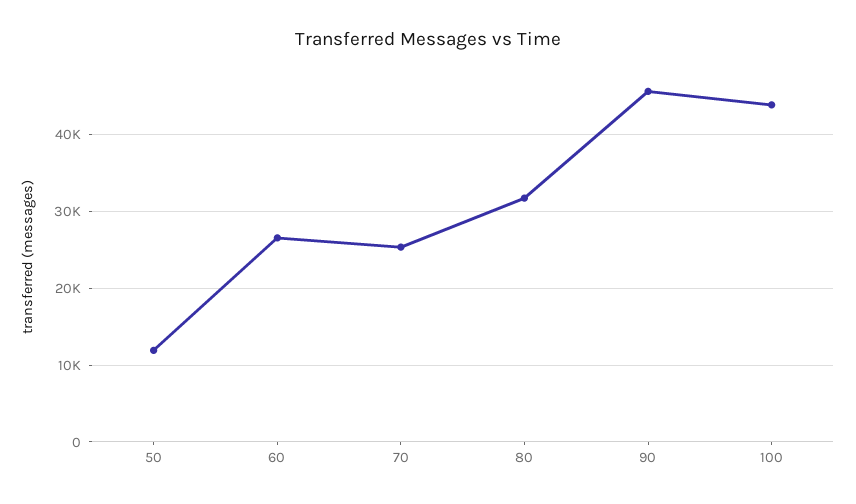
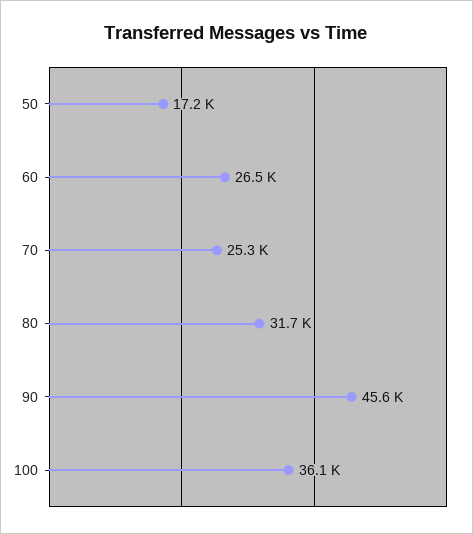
  {
-   "50": 12000,
+   "50": 17200,
    "60": 26500,
    "70": 25300,
    "80": 31700,
    "90": 45600,
-   "100": 44000
+   "100": 36100
  }

